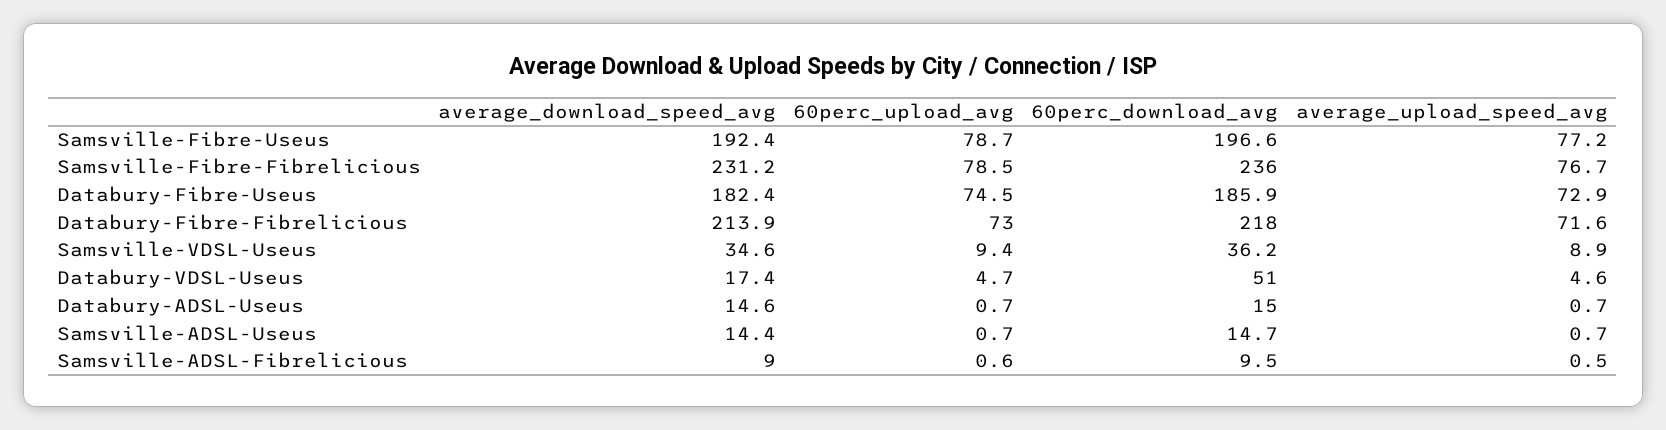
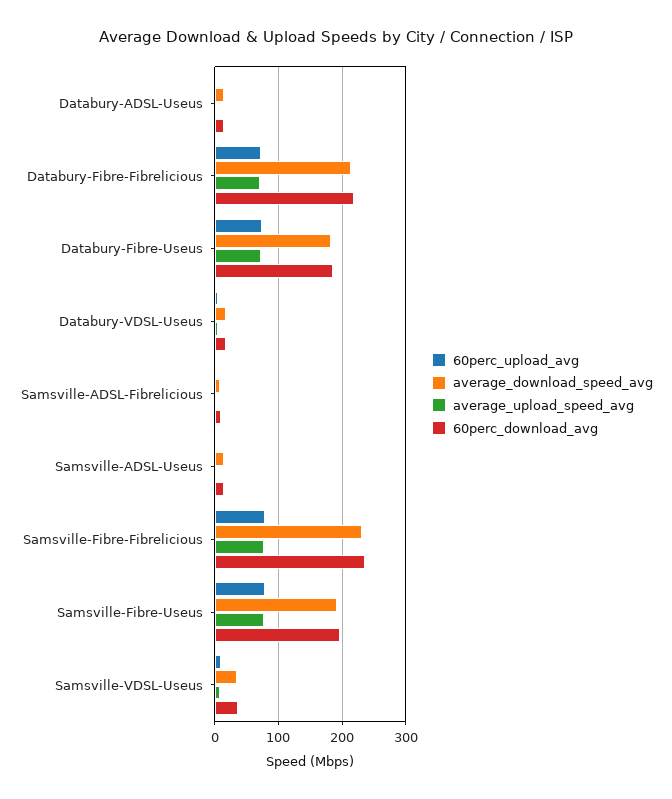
  {
    "average_download_speed_avg": {
      "Samsville-Fibre-Useus": 192.4,
      "Samsville-Fibre-Fibrelicious": 231.2,
      "Databury-Fibre-Useus": 182.4,
      "Databury-Fibre-Fibrelicious": 213.9,
      "Samsville-VDSL-Useus": 34.6,
      "Databury-VDSL-Useus": 17.4,
      "Databury-ADSL-Useus": 14.6,
      "Samsville-ADSL-Useus": 14.4,
      "Samsville-ADSL-Fibrelicious": 9
    },
    "60perc_upload_avg": {
      "Samsville-Fibre-Useus": 78.7,
      "Samsville-Fibre-Fibrelicious": 78.5,
      "Databury-Fibre-Useus": 74.5,
      "Databury-Fibre-Fibrelicious": 73,
      "Samsville-VDSL-Useus": 9.4,
      "Databury-VDSL-Useus": 4.7,
      "Databury-ADSL-Useus": 0.7,
      "Samsville-ADSL-Useus": 0.7,
      "Samsville-ADSL-Fibrelicious": 0.6
    },
    "60perc_download_avg": {
      "Samsville-Fibre-Useus": 196.6,
      "Samsville-Fibre-Fibrelicious": 236,
      "Databury-Fibre-Useus": 185.9,
      "Databury-Fibre-Fibrelicious": 218,
      "Samsville-VDSL-Useus": 36.2,
-     "Databury-VDSL-Useus": 51,
+     "Databury-VDSL-Useus": 20,
      "Databury-ADSL-Useus": 15,
      "Samsville-ADSL-Useus": 14.7,
      "Samsville-ADSL-Fibrelicious": 9.5
    },
    "average_upload_speed_avg": {
      "Samsville-Fibre-Useus": 77.2,
      "Samsville-Fibre-Fibrelicious": 76.7,
      "Databury-Fibre-Useus": 72.9,
      "Databury-Fibre-Fibrelicious": 71.6,
      "Samsville-VDSL-Useus": 8.9,
      "Databury-VDSL-Useus": 4.6,
      "Databury-ADSL-Useus": 0.7,
      "Samsville-ADSL-Useus": 0.7,
      "Samsville-ADSL-Fibrelicious": 0.5
    }
  }

